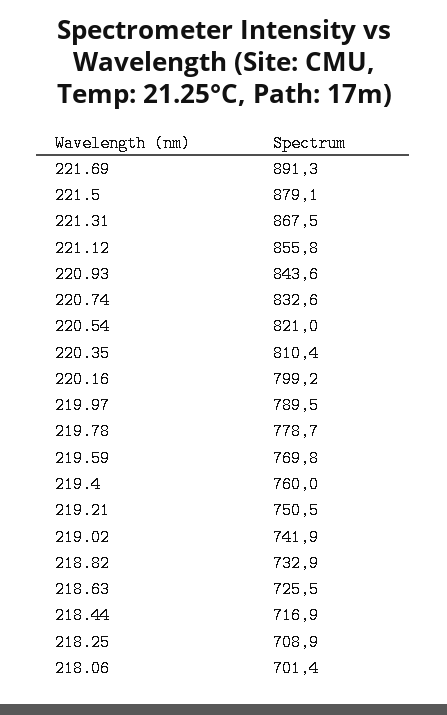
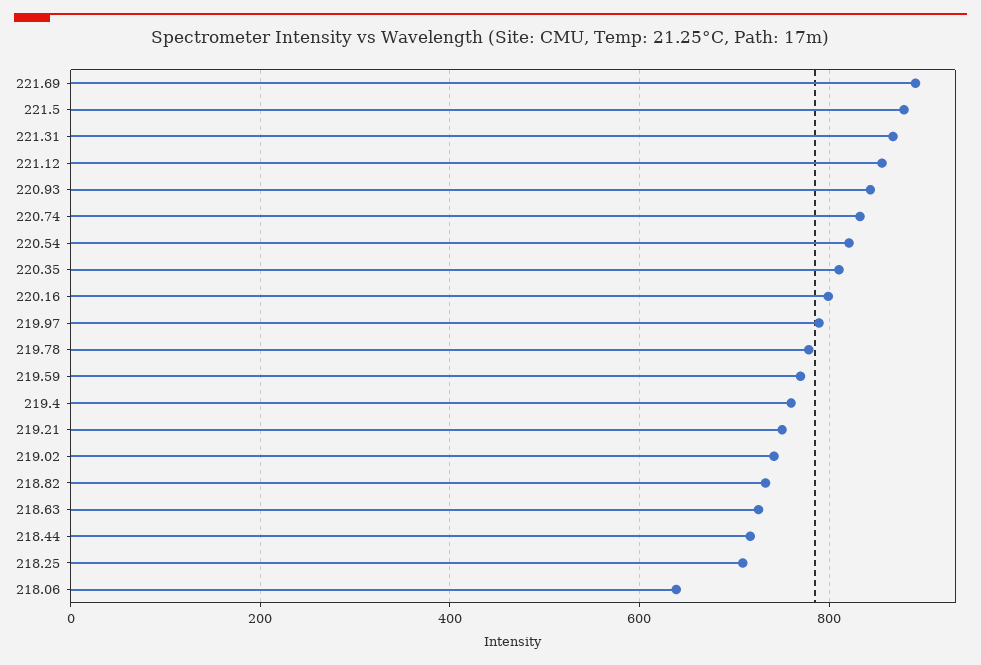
  {
    "221.69": 891.3,
    "221.5": 879.1,
    "221.31": 867.5,
    "221.12": 855.8,
    "220.93": 843.6,
    "220.74": 832.6,
    "220.54": 821,
    "220.35": 810.4,
    "220.16": 799.2,
    "219.97": 789.5,
    "219.78": 778.7,
    "219.59": 769.8,
    "219.4": 760,
    "219.21": 750.5,
    "219.02": 741.9,
    "218.82": 732.9,
    "218.63": 725.5,
    "218.44": 716.9,
    "218.25": 708.9,
-   "218.06": 701.4
+   "218.06": 640
  }

